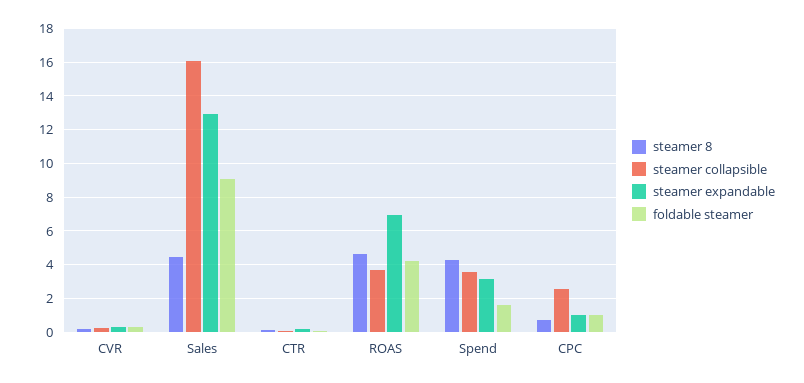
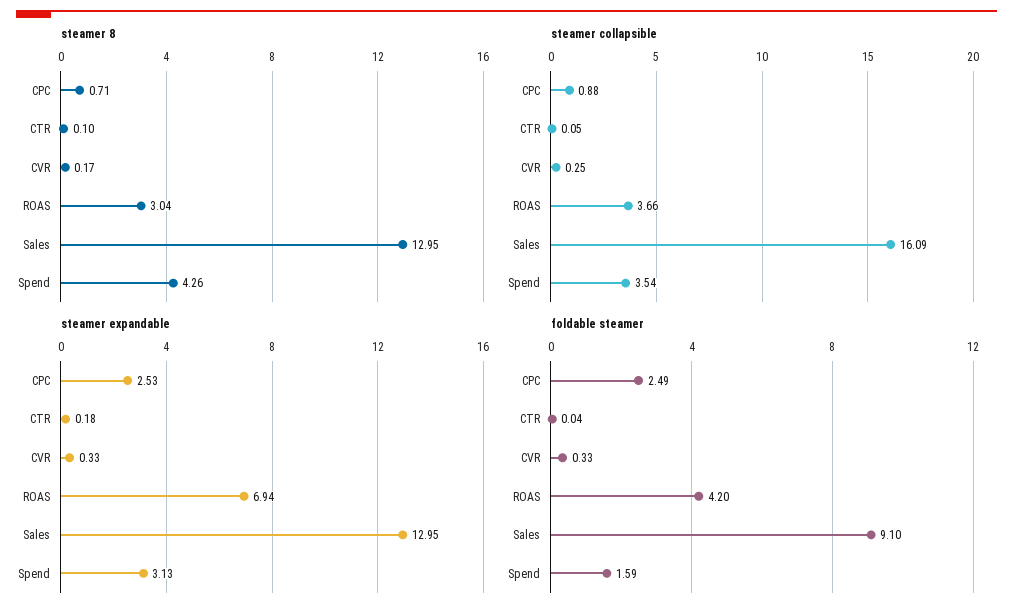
  {
    "steamer 8": {
      "CVR": 0.17,
-     "Sales": 4.5,
+     "Sales": 12.95,
      "CTR": 0.1,
-     "ROAS": 4.5,
+     "ROAS": 3.04,
      "Spend": 4.26,
      "CPC": 0.71
    },
    "steamer collapsible": {
      "CVR": 0.25,
      "Sales": 16.09,
      "CTR": 0.05,
      "ROAS": 3.66,
      "Spend": 3.54,
-     "CPC": 2.5
+     "CPC": 0.88
    },
    "steamer expandable": {
      "CVR": 0.33,
      "Sales": 12.95,
      "CTR": 0.18,
      "ROAS": 6.94,
      "Spend": 3.13,
-     "CPC": 1
+     "CPC": 2.53
    },
    "foldable steamer": {
      "CVR": 0.33,
      "Sales": 9.1,
      "CTR": 0.04,
      "ROAS": 4.2,
      "Spend": 1.59,
-     "CPC": 1
+     "CPC": 2.49
    }
  }

